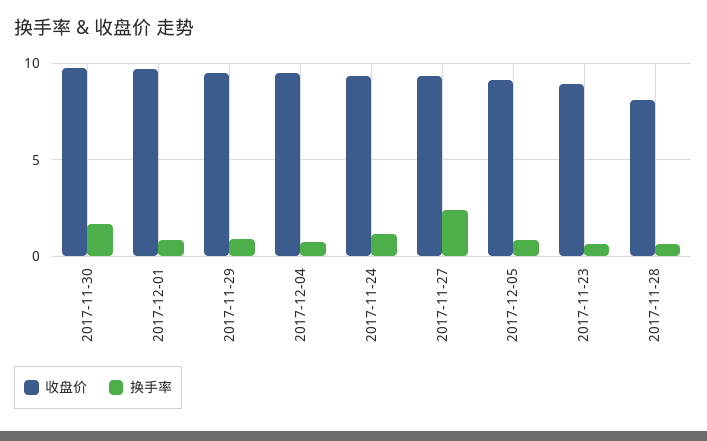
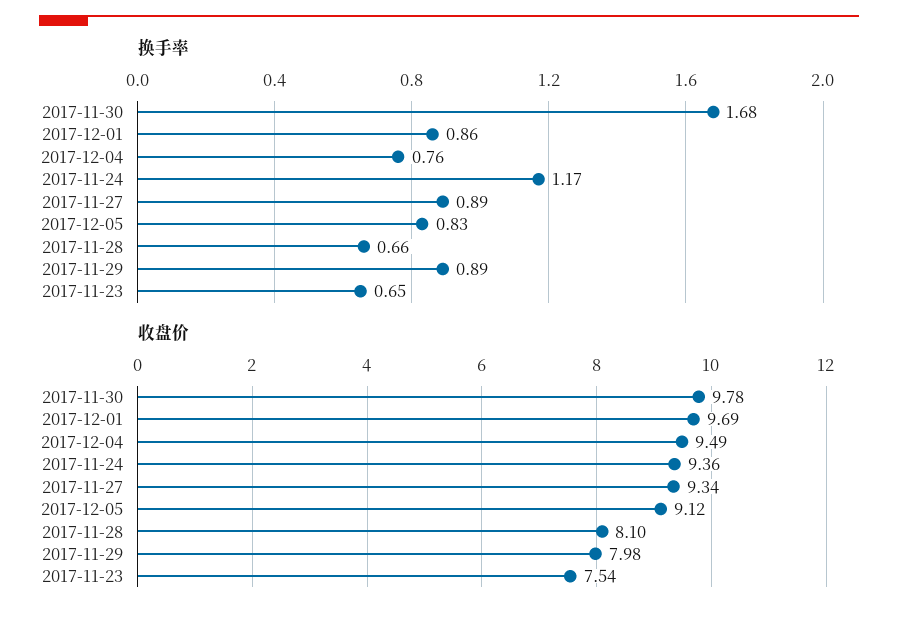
  {
    "收盘价": {
      "2017-11-30": 9.78,
      "2017-12-01": 9.69,
-     "2017-11-29": 9.5,
+     "2017-11-29": 7.98,
      "2017-12-04": 9.49,
      "2017-11-24": 9.36,
      "2017-11-27": 9.34,
      "2017-12-05": 9.12,
-     "2017-11-23": 9,
+     "2017-11-23": 7.54,
      "2017-11-28": 8.1
    },
    "换手率": {
      "2017-11-30": 1.68,
      "2017-12-01": 0.86,
      "2017-11-29": 0.89,
      "2017-12-04": 0.76,
      "2017-11-24": 1.17,
-     "2017-11-27": 2.5,
+     "2017-11-27": 0.89,
      "2017-12-05": 0.83,
      "2017-11-23": 0.65,
      "2017-11-28": 0.66
    }
  }

